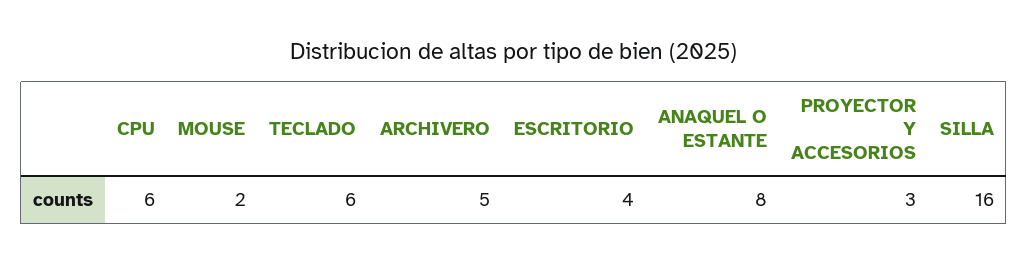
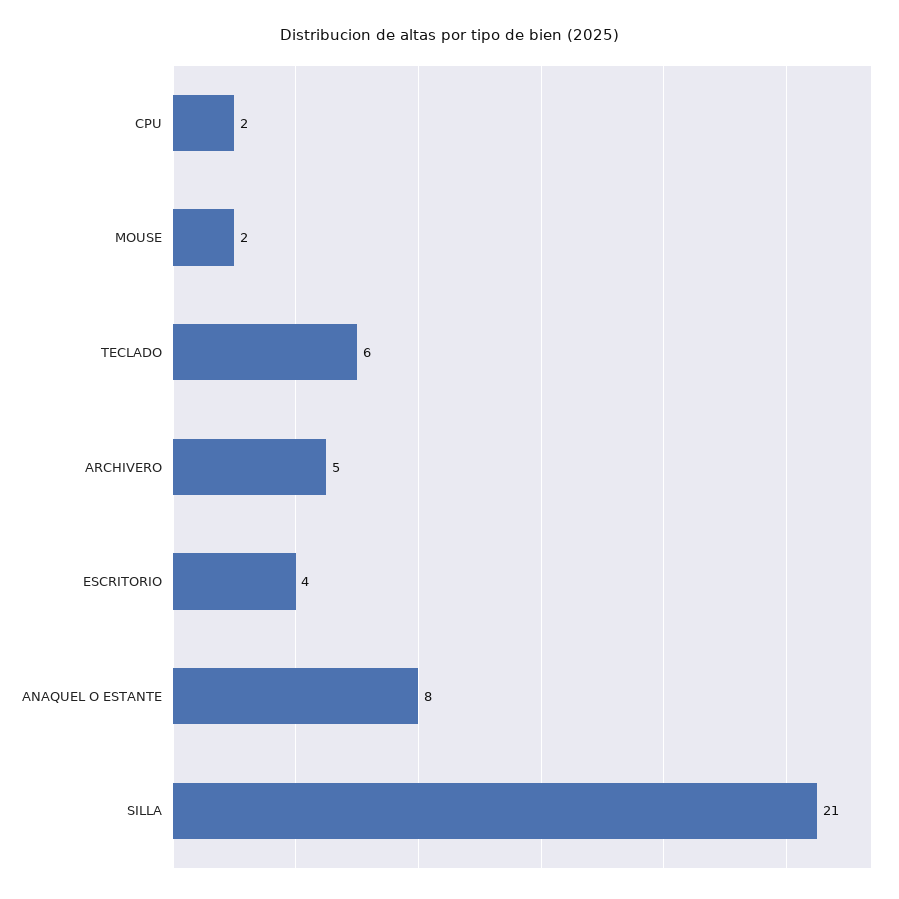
  {
-   "CPU": 6,
+   "CPU": 2,
    "MOUSE": 2,
    "TECLADO": 6,
    "ARCHIVERO": 5,
    "ESCRITORIO": 4,
    "ANAQUEL O ESTANTE": 8,
-   "PROYECTOR Y ACCESORIOS": 3,
-   "SILLA": 16
+   "SILLA": 21
  }

